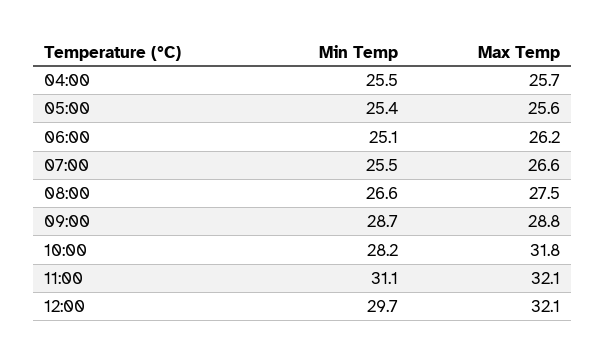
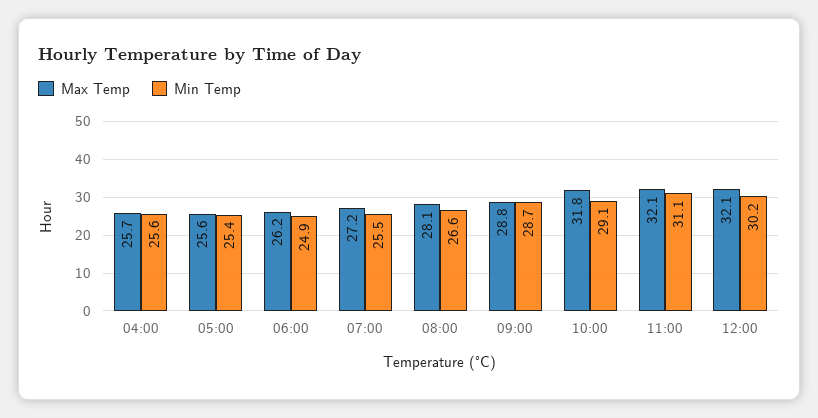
  {
    "Min Temp": {
-     "04:00": 25.5,
+     "04:00": 25.6,
      "05:00": 25.4,
-     "06:00": 25.1,
+     "06:00": 24.9,
      "07:00": 25.5,
      "08:00": 26.6,
      "09:00": 28.7,
-     "10:00": 28.2,
+     "10:00": 29.1,
      "11:00": 31.1,
-     "12:00": 29.7
+     "12:00": 30.2
    },
    "Max Temp": {
      "04:00": 25.7,
      "05:00": 25.6,
      "06:00": 26.2,
-     "07:00": 26.6,
+     "07:00": 27.2,
-     "08:00": 27.5,
+     "08:00": 28.1,
      "09:00": 28.8,
      "10:00": 31.8,
      "11:00": 32.1,
      "12:00": 32.1
    }
  }

